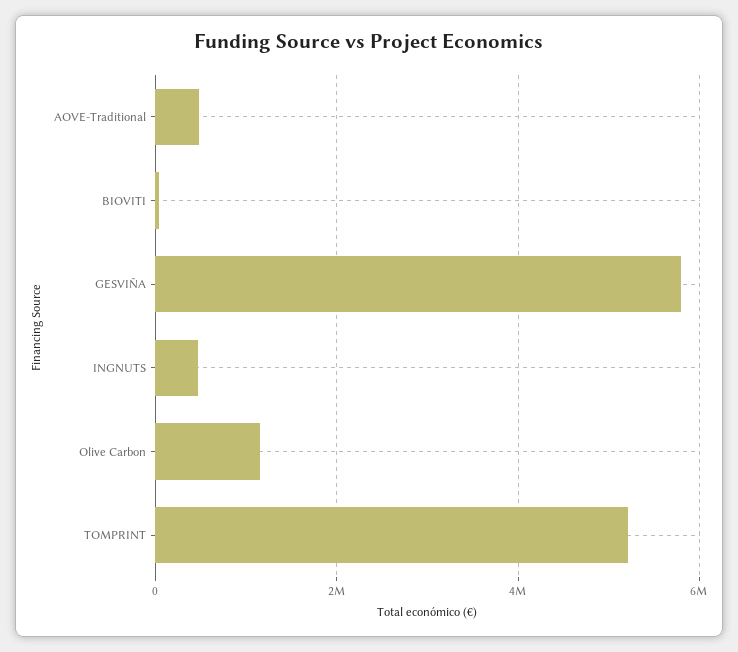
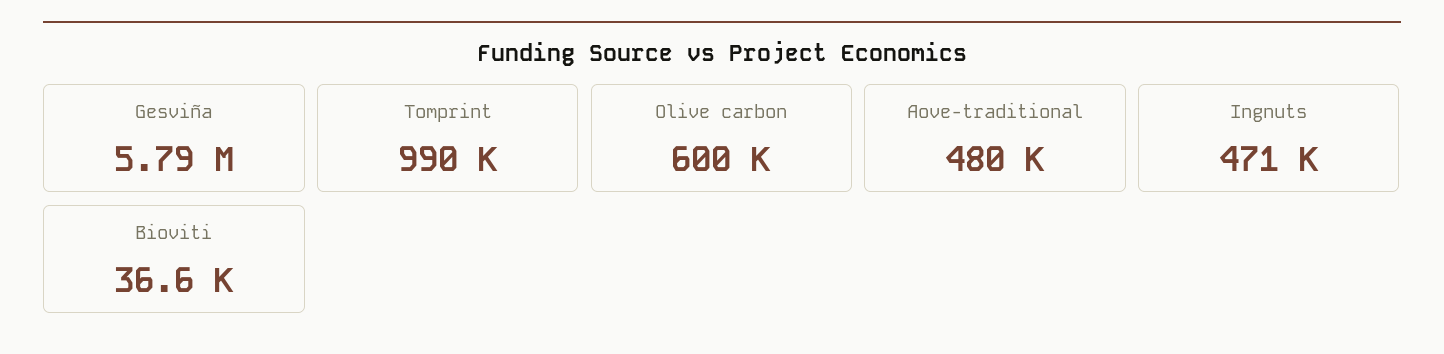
  {
    "AOVE-Traditional": 480000,
    "BIOVITI": 36600,
    "GESVIÑA": 5790000,
    "INGNUTS": 471000,
-   "Olive Carbon": 1200000,
+   "Olive Carbon": 600000,
-   "TOMPRINT": 5200000
+   "TOMPRINT": 990000
  }

